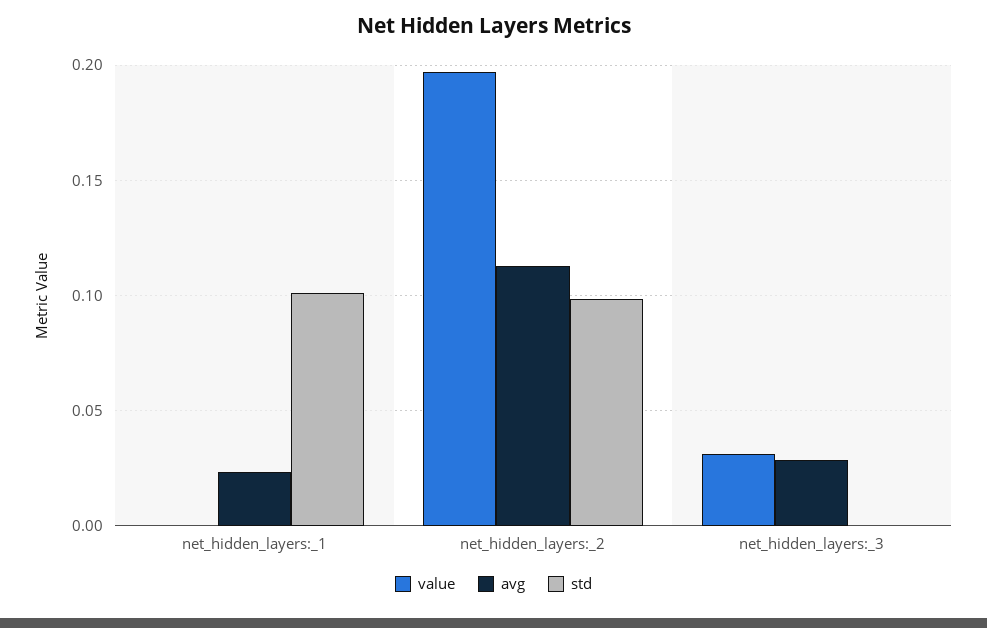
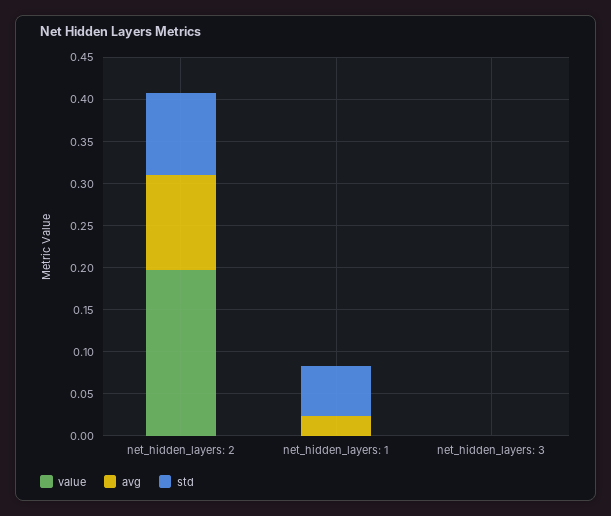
  {
    "value": {
      "net_hidden_layers:_1": 0,
      "net_hidden_layers:_2": 0.195,
-     "net_hidden_layers:_3": 0.03
+     "net_hidden_layers:_3": 0
    },
    "avg": {
      "net_hidden_layers:_1": 0.025,
      "net_hidden_layers:_2": 0.115,
-     "net_hidden_layers:_3": 0.03
+     "net_hidden_layers:_3": 0
    },
    "std": {
-     "net_hidden_layers:_1": 0.1,
+     "net_hidden_layers:_1": 0.06,
      "net_hidden_layers:_2": 0.1,
      "net_hidden_layers:_3": 0
    }
  }

